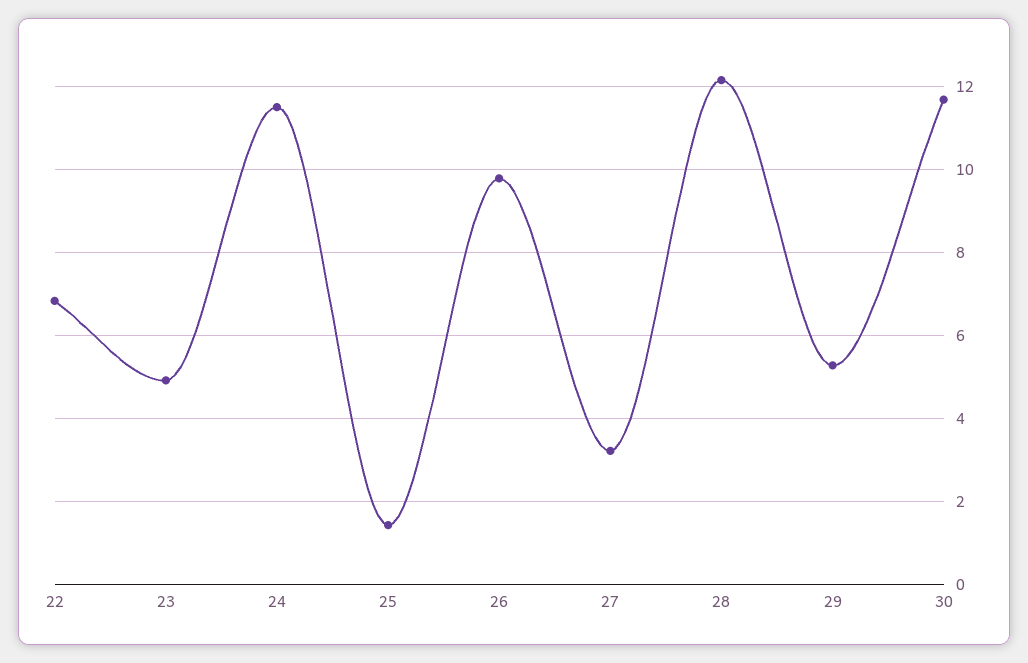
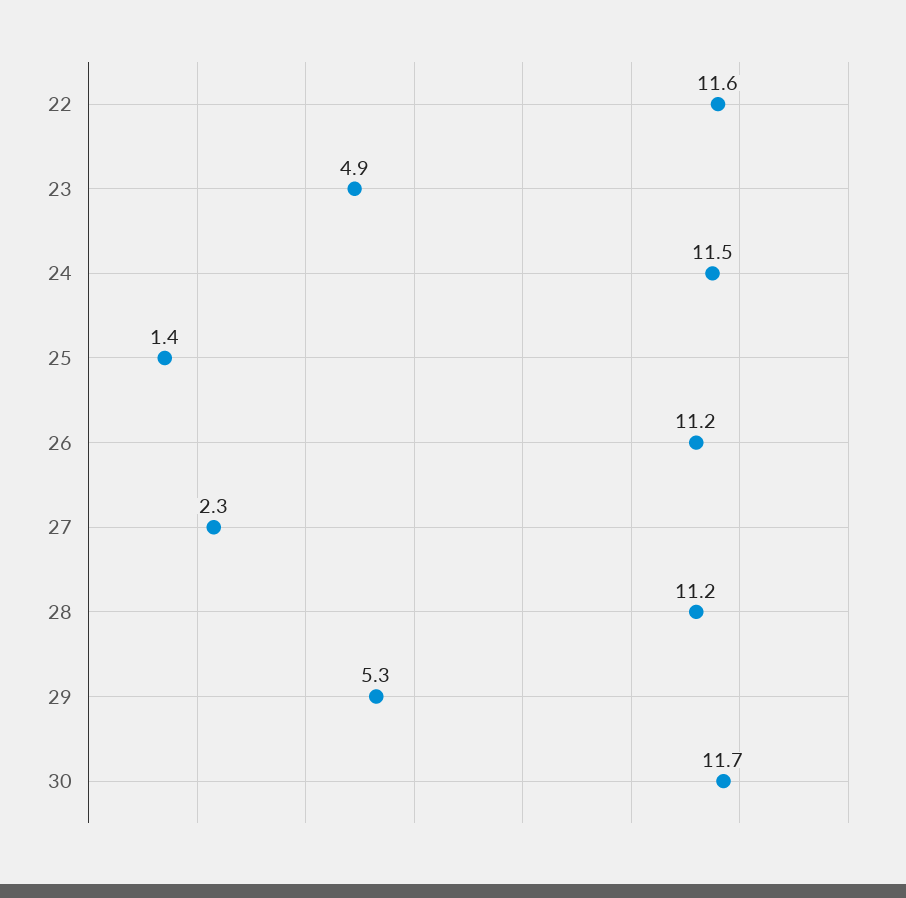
  {
-   "22": 6.8,
+   "22": 11.6,
    "23": 4.9,
    "24": 11.5,
    "25": 1.4,
-   "26": 9.8,
+   "26": 11.2,
-   "27": 3.2,
+   "27": 2.3,
-   "28": 12.2,
+   "28": 11.2,
    "29": 5.3,
    "30": 11.7
  }

